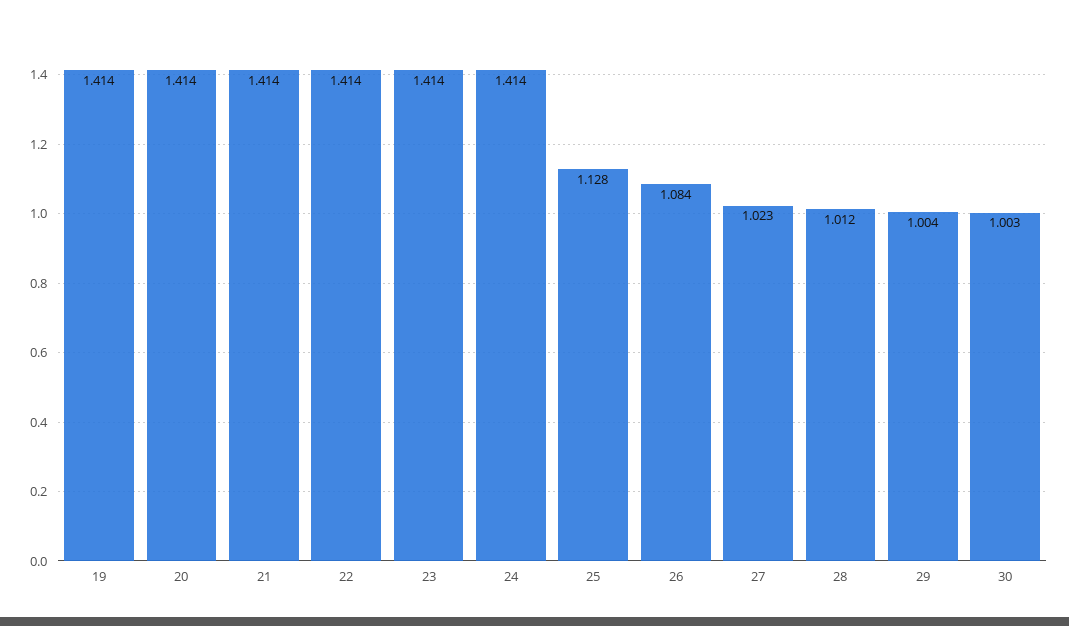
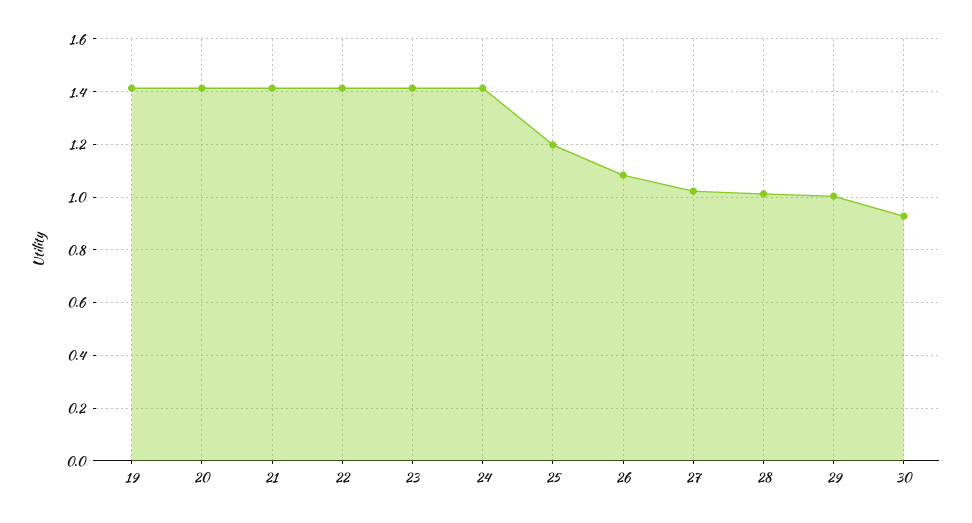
  {
    "19": 1.414,
    "20": 1.414,
    "21": 1.414,
    "22": 1.414,
    "23": 1.414,
    "24": 1.414,
-   "25": 1.128,
+   "25": 1.2,
    "26": 1.084,
    "27": 1.023,
    "28": 1.012,
    "29": 1.004,
-   "30": 1.003
+   "30": 0.925
  }

